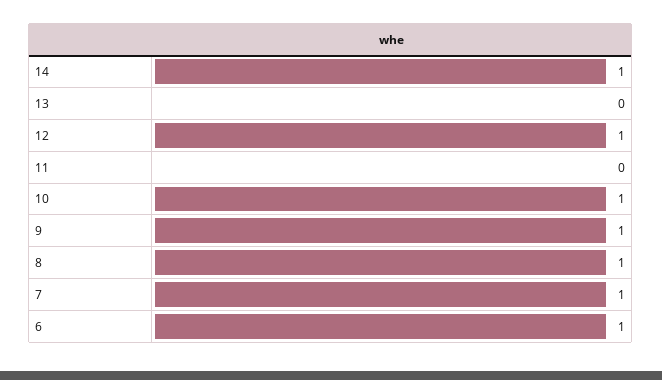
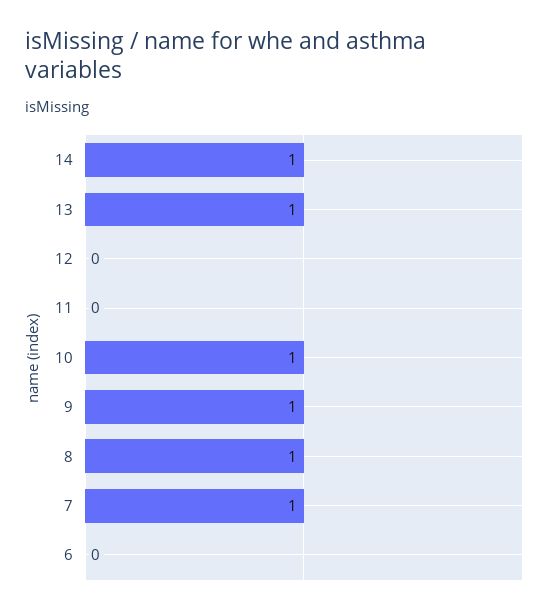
  {
    "14": 1,
-   "13": 0,
+   "13": 1,
-   "12": 1,
+   "12": 0,
    "11": 0,
    "10": 1,
    "9": 1,
    "8": 1,
    "7": 1,
-   "6": 1
+   "6": 0
  }

